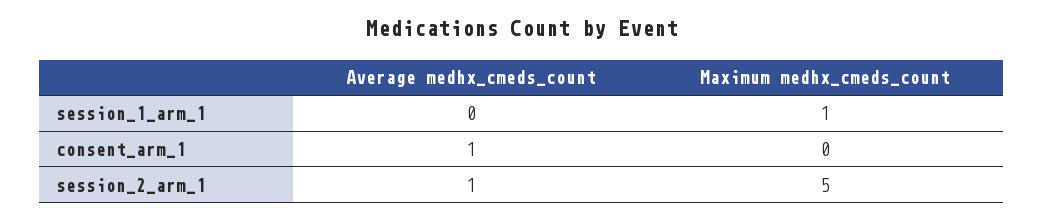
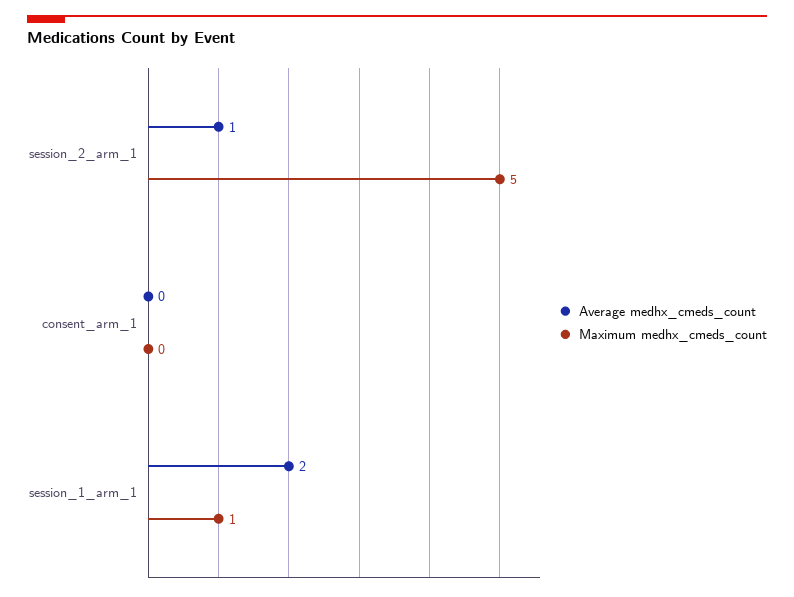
  {
    "Average medhx_cmeds_count": {
-     "session_1_arm_1": 0,
+     "session_1_arm_1": 2,
-     "consent_arm_1": 1,
+     "consent_arm_1": 0,
      "session_2_arm_1": 1
    },
    "Maximum medhx_cmeds_count": {
      "session_1_arm_1": 1,
      "consent_arm_1": 0,
      "session_2_arm_1": 5
    }
  }

